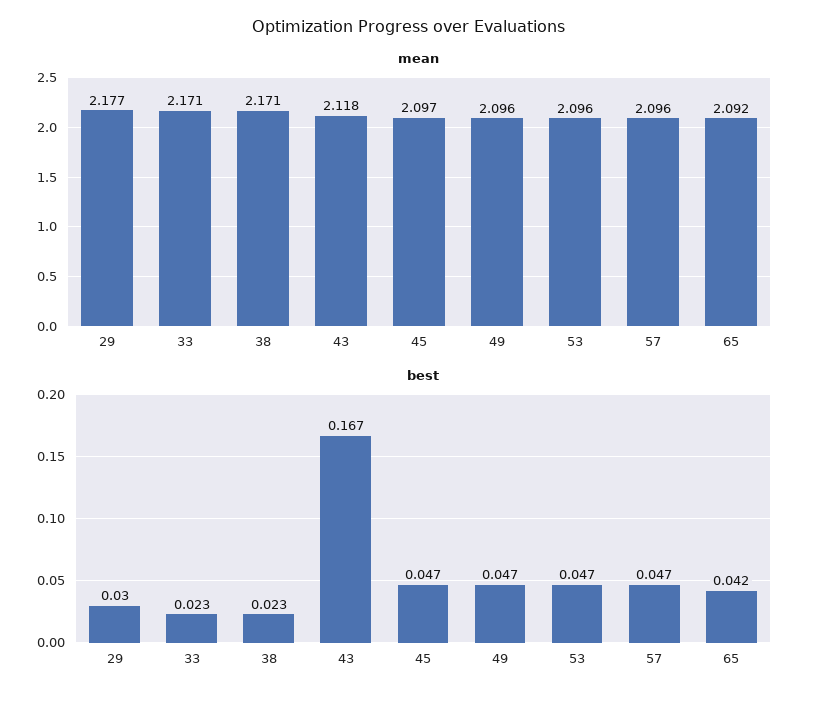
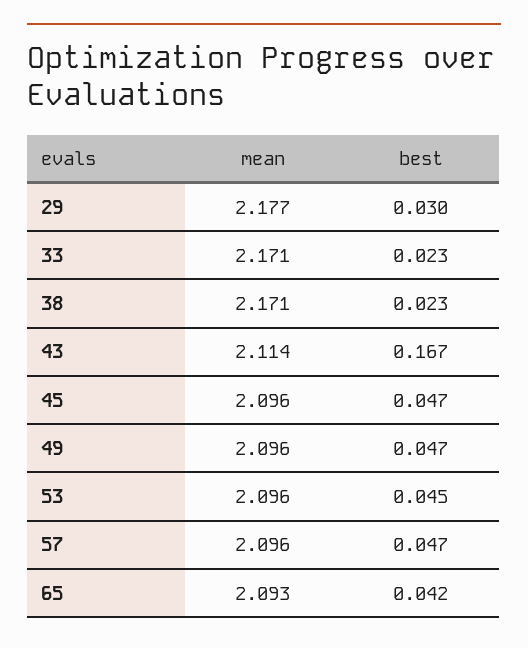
  {
    "mean": {
      "29": 2.177,
      "33": 2.171,
      "38": 2.171,
-     "43": 2.118,
+     "43": 2.114,
-     "45": 2.097,
+     "45": 2.096,
      "49": 2.096,
      "53": 2.096,
      "57": 2.096,
-     "65": 2.092
+     "65": 2.093
    },
    "best": {
      "29": 0.03,
      "33": 0.023,
      "38": 0.023,
      "43": 0.167,
      "45": 0.047,
      "49": 0.047,
-     "53": 0.047,
+     "53": 0.045,
      "57": 0.047,
      "65": 0.042
    }
  }

